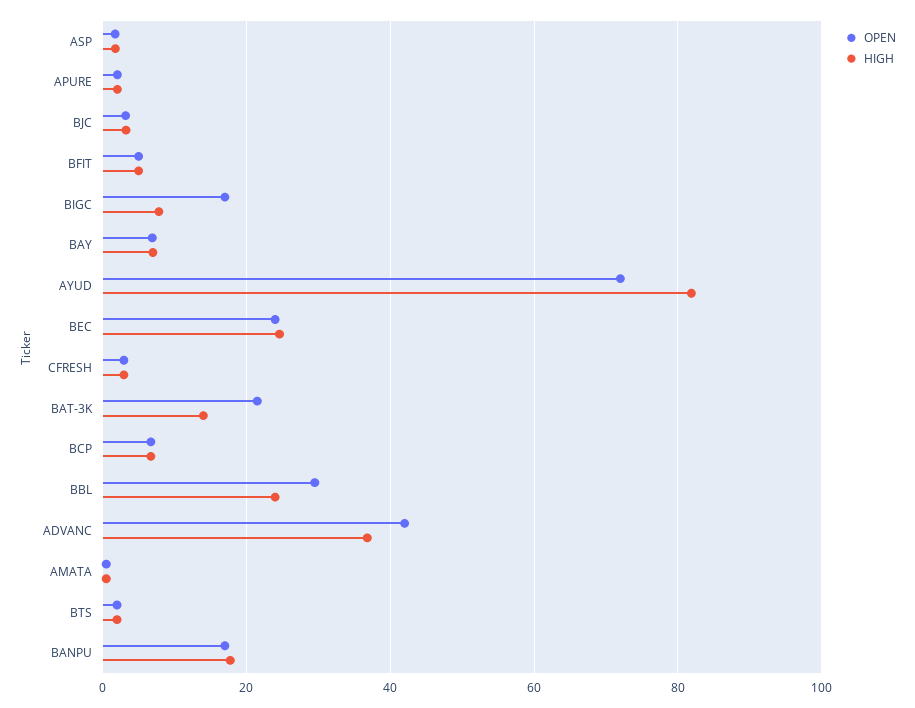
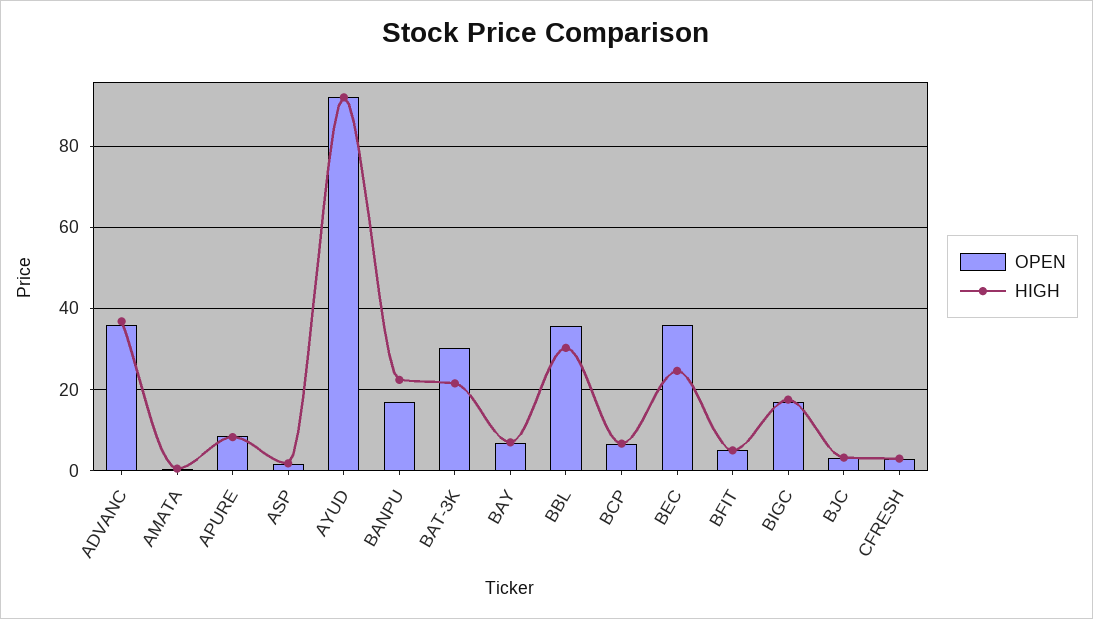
  {
    "OPEN": {
      "ASP": 2,
-     "APURE": 2,
+     "APURE": 8,
      "BJC": 4,
      "BFIT": 6,
      "BIGC": 18,
      "BAY": 6,
-     "AYUD": 72,
+     "AYUD": 92,
-     "BEC": 24,
+     "BEC": 36,
      "CFRESH": 2,
-     "BAT-3K": 22,
+     "BAT-3K": 30,
      "BCP": 6,
-     "BBL": 30,
+     "BBL": 36,
-     "ADVANC": 42,
+     "ADVANC": 36,
      "AMATA": 0,
-     "BTS": 2,
      "BANPU": 18
    },
    "HIGH": {
      "ASP": 2,
-     "APURE": 2,
+     "APURE": 8,
      "BJC": 4,
      "BFIT": 6,
-     "BIGC": 8,
+     "BIGC": 18,
      "BAY": 8,
-     "AYUD": 82,
+     "AYUD": 92,
      "BEC": 24,
      "CFRESH": 2,
-     "BAT-3K": 14,
+     "BAT-3K": 22,
      "BCP": 6,
-     "BBL": 24,
+     "BBL": 30,
      "ADVANC": 36,
      "AMATA": 0,
-     "BTS": 2,
-     "BANPU": 18
+     "BANPU": 22
    }
  }

